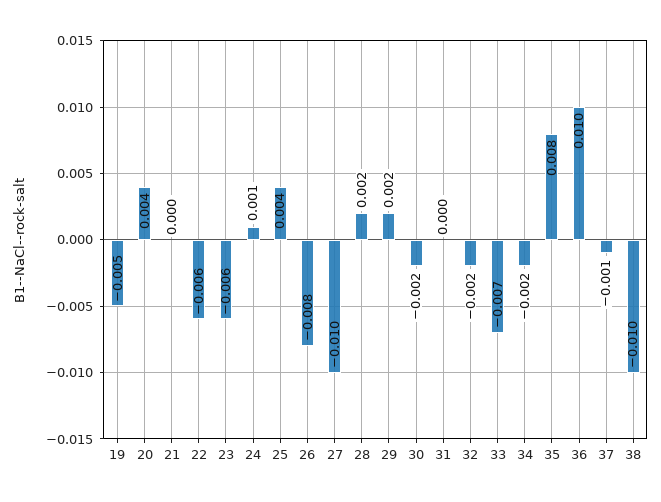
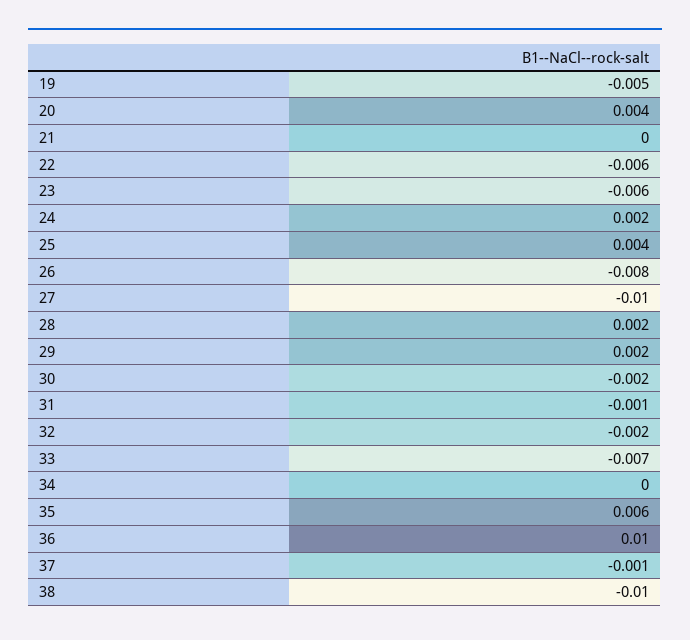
  {
    "19": -0.005,
    "20": 0.004,
    "21": 0,
    "22": -0.006,
    "23": -0.006,
-   "24": 0.001,
+   "24": 0.002,
    "25": 0.004,
    "26": -0.008,
    "27": -0.01,
    "28": 0.002,
    "29": 0.002,
    "30": -0.002,
-   "31": 0,
+   "31": -0.001,
    "32": -0.002,
    "33": -0.007,
-   "34": -0.002,
+   "34": 0,
-   "35": 0.008,
+   "35": 0.006,
    "36": 0.01,
    "37": -0.001,
    "38": -0.01
  }

